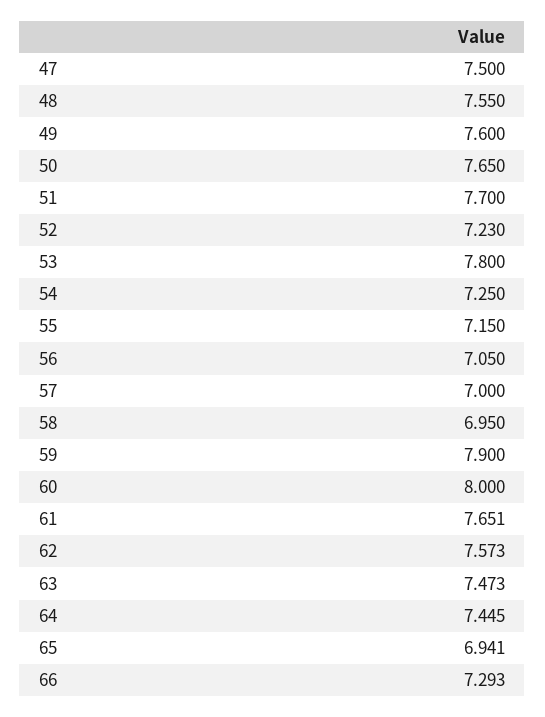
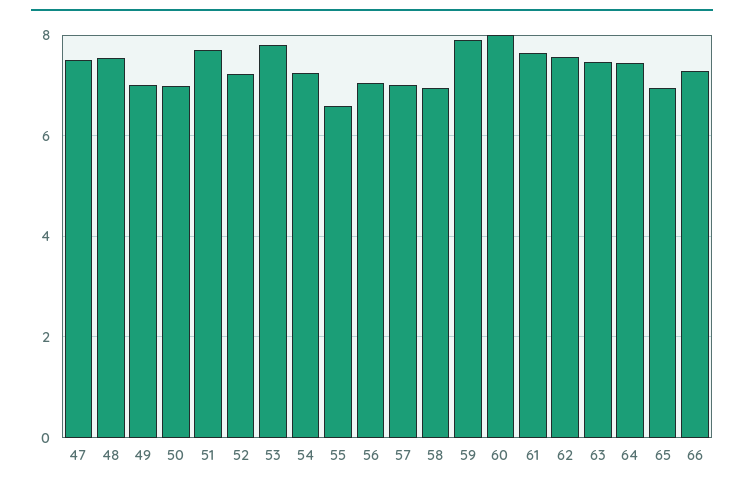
  {
    "47": 7.5,
    "48": 7.55,
-   "49": 7.6,
+   "49": 7,
-   "50": 7.65,
+   "50": 7,
    "51": 7.7,
    "52": 7.23,
    "53": 7.8,
    "54": 7.25,
-   "55": 7.15,
+   "55": 6.6,
    "56": 7.05,
    "57": 7,
    "58": 6.95,
    "59": 7.9,
    "60": 8,
    "61": 7.651,
    "62": 7.573,
    "63": 7.473,
    "64": 7.445,
    "65": 6.941,
    "66": 7.293
  }

